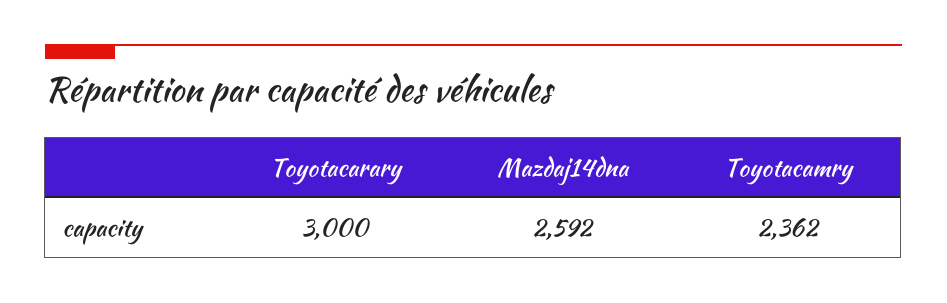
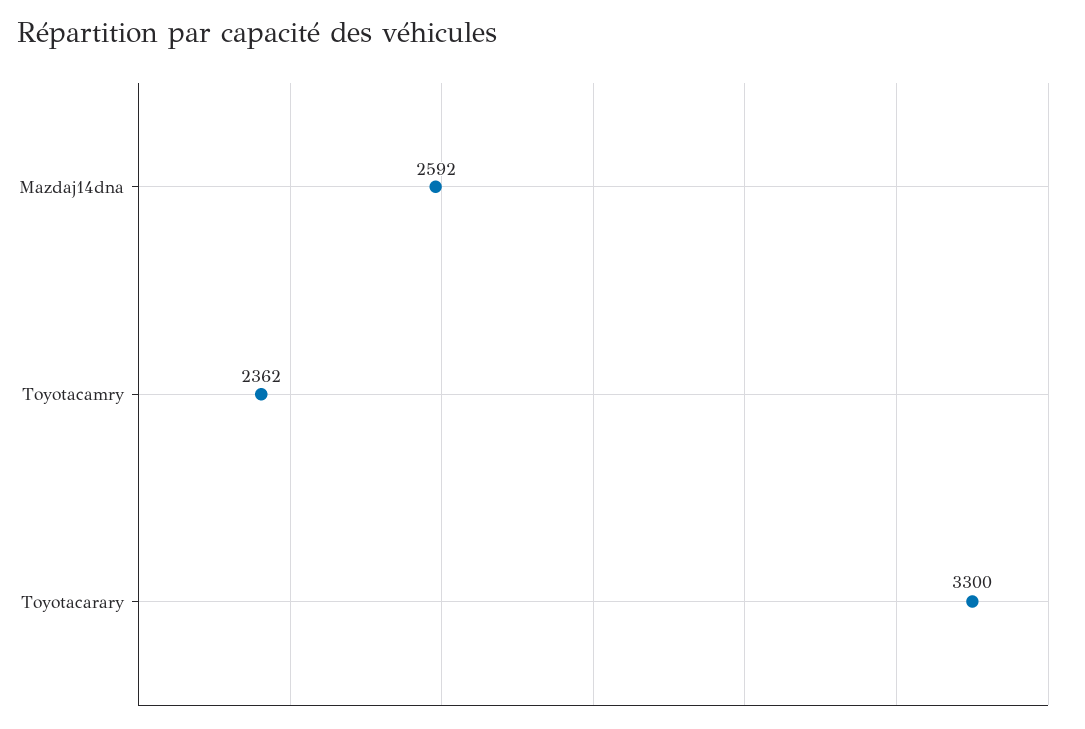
  {
-   "Toyotacarary": 3000,
+   "Toyotacarary": 3300,
    "Mazdaj14dna": 2592,
    "Toyotacamry": 2362
  }

